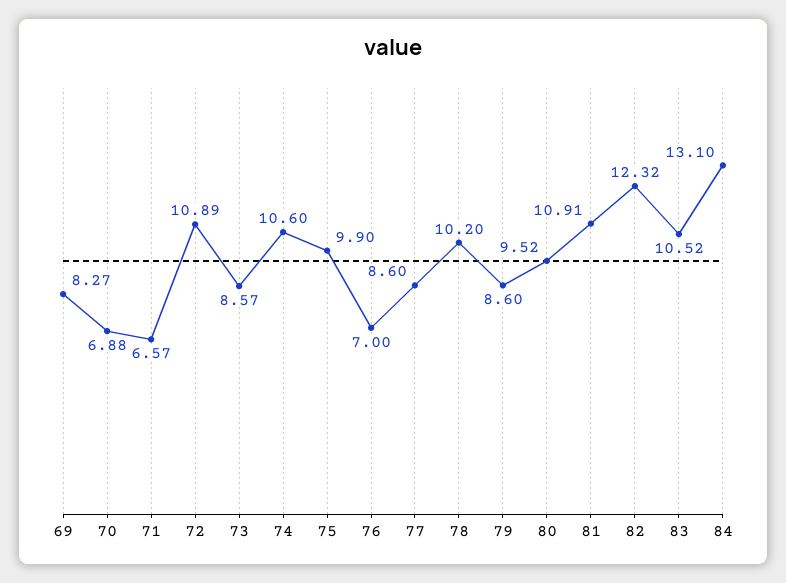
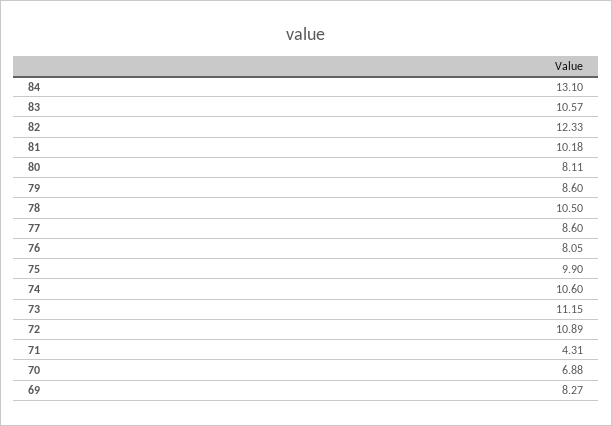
  {
    "69": 8.27,
    "70": 6.88,
-   "71": 6.57,
+   "71": 4.31,
    "72": 10.89,
-   "73": 8.57,
+   "73": 11.15,
    "74": 10.6,
    "75": 9.9,
-   "76": 7,
+   "76": 8.05,
    "77": 8.6,
-   "78": 10.2,
+   "78": 10.5,
    "79": 8.6,
-   "80": 9.52,
+   "80": 8.11,
-   "81": 10.91,
+   "81": 10.18,
-   "82": 12.32,
+   "82": 12.33,
-   "83": 10.52,
+   "83": 10.57,
    "84": 13.1
  }

